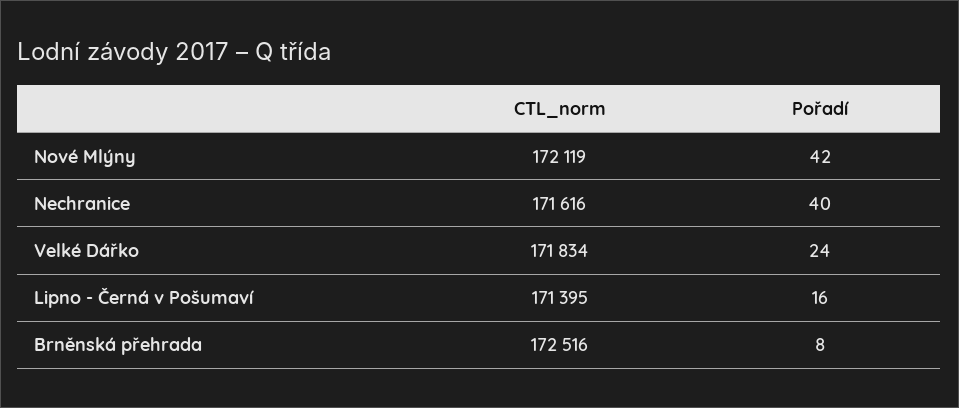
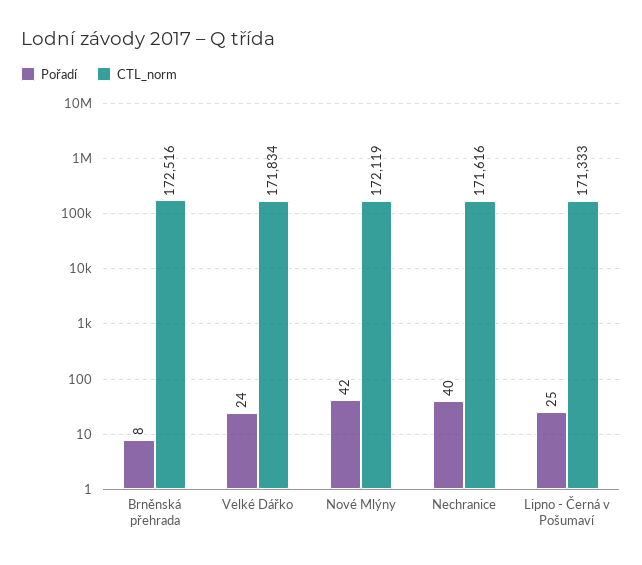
  {
    "CTL_norm": {
      "Nové Mlýny": 172119,
      "Nechranice": 171616,
      "Velké Dářko": 171834,
-     "Lipno - Černá v Pošumaví": 171395,
+     "Lipno - Černá v Pošumaví": 171333,
      "Brněnská přehrada": 172516
    },
    "Pořadí": {
      "Nové Mlýny": 42,
      "Nechranice": 40,
      "Velké Dářko": 24,
-     "Lipno - Černá v Pošumaví": 16,
+     "Lipno - Černá v Pošumaví": 25,
      "Brněnská přehrada": 8
    }
  }

